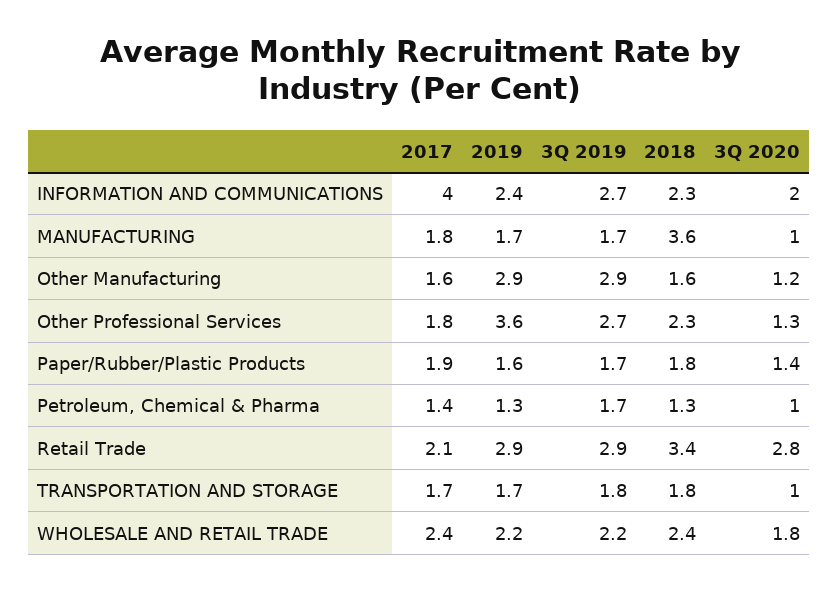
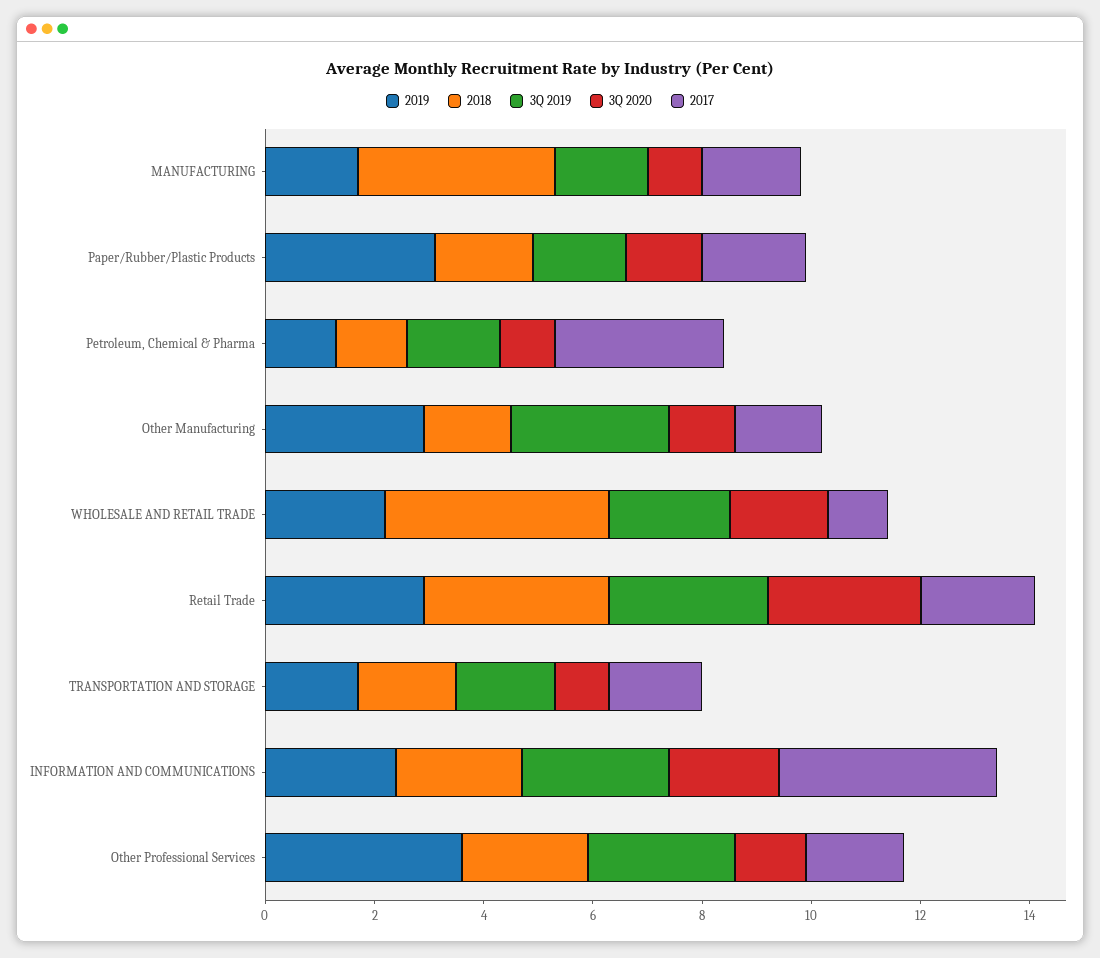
  {
    "2017": {
      "INFORMATION AND COMMUNICATIONS": 4,
      "MANUFACTURING": 1.8,
      "Other Manufacturing": 1.6,
      "Other Professional Services": 1.8,
      "Paper/Rubber/Plastic Products": 1.9,
-     "Petroleum, Chemical & Pharma": 1.4,
+     "Petroleum, Chemical & Pharma": 3,
      "Retail Trade": 2.1,
      "TRANSPORTATION AND STORAGE": 1.7,
-     "WHOLESALE AND RETAIL TRADE": 2.4
+     "WHOLESALE AND RETAIL TRADE": 1
    },
    "2019": {
      "INFORMATION AND COMMUNICATIONS": 2.4,
      "MANUFACTURING": 1.7,
      "Other Manufacturing": 2.9,
      "Other Professional Services": 3.6,
-     "Paper/Rubber/Plastic Products": 1.6,
+     "Paper/Rubber/Plastic Products": 3,
      "Petroleum, Chemical & Pharma": 1.3,
      "Retail Trade": 2.9,
      "TRANSPORTATION AND STORAGE": 1.7,
      "WHOLESALE AND RETAIL TRADE": 2.2
    },
    "3Q 2019": {
      "INFORMATION AND COMMUNICATIONS": 2.7,
      "MANUFACTURING": 1.7,
      "Other Manufacturing": 2.9,
      "Other Professional Services": 2.7,
      "Paper/Rubber/Plastic Products": 1.7,
      "Petroleum, Chemical & Pharma": 1.7,
      "Retail Trade": 2.9,
      "TRANSPORTATION AND STORAGE": 1.8,
      "WHOLESALE AND RETAIL TRADE": 2.2
    },
    "2018": {
      "INFORMATION AND COMMUNICATIONS": 2.3,
      "MANUFACTURING": 3.6,
      "Other Manufacturing": 1.6,
      "Other Professional Services": 2.3,
      "Paper/Rubber/Plastic Products": 1.8,
      "Petroleum, Chemical & Pharma": 1.3,
      "Retail Trade": 3.4,
      "TRANSPORTATION AND STORAGE": 1.8,
-     "WHOLESALE AND RETAIL TRADE": 2.4
+     "WHOLESALE AND RETAIL TRADE": 4
    },
    "3Q 2020": {
      "INFORMATION AND COMMUNICATIONS": 2,
      "MANUFACTURING": 1,
      "Other Manufacturing": 1.2,
      "Other Professional Services": 1.3,
      "Paper/Rubber/Plastic Products": 1.4,
      "Petroleum, Chemical & Pharma": 1,
      "Retail Trade": 2.8,
      "TRANSPORTATION AND STORAGE": 1,
      "WHOLESALE AND RETAIL TRADE": 1.8
    }
  }

